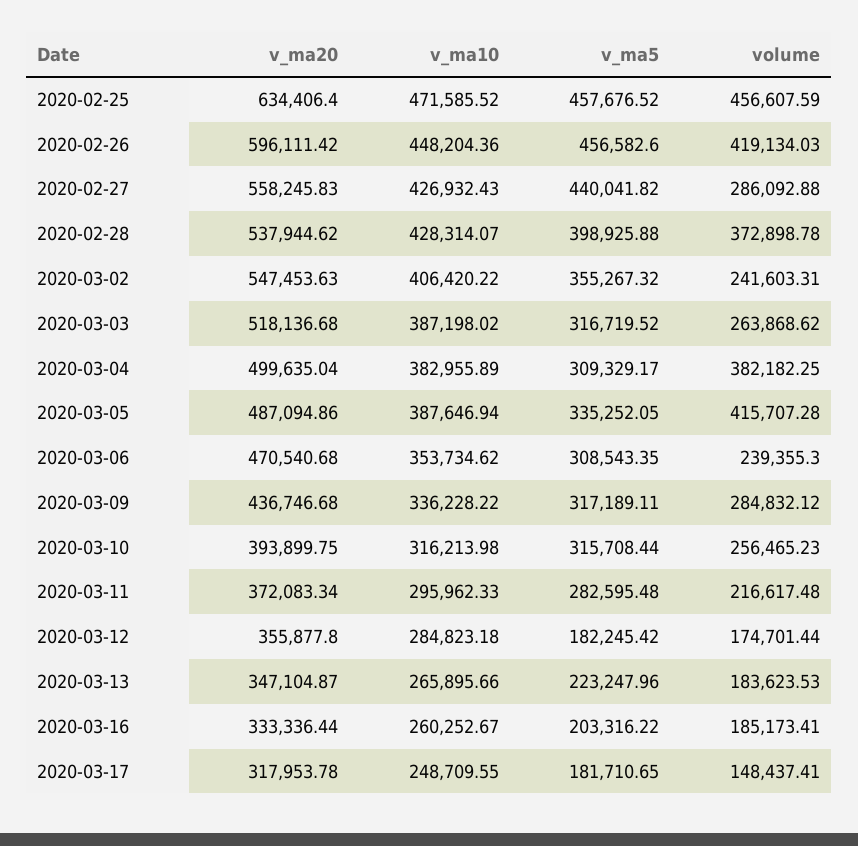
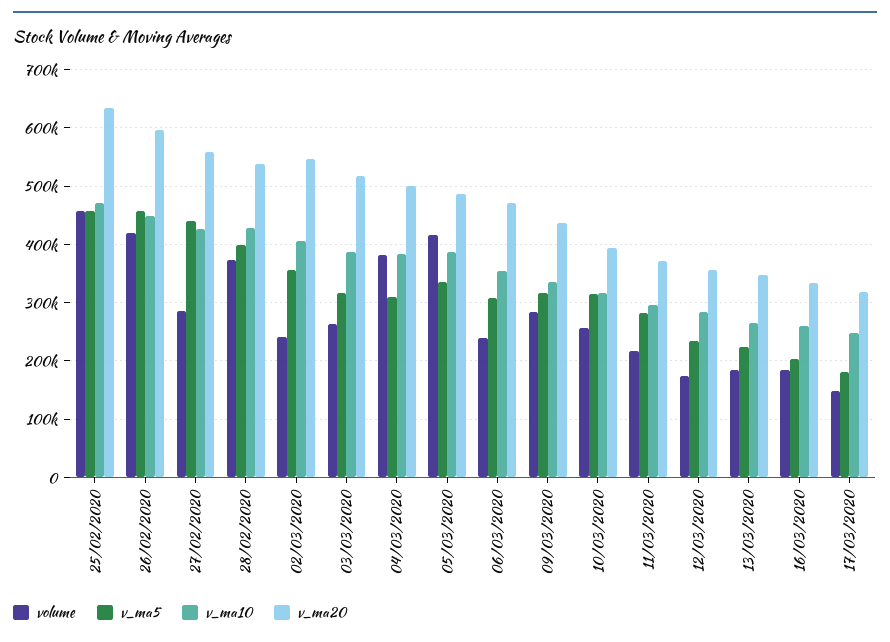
  {
    "v_ma20": {
      "2020-02-25": 634406.4,
      "2020-02-26": 596111.42,
      "2020-02-27": 558245.83,
      "2020-02-28": 537944.62,
      "2020-03-02": 547453.63,
      "2020-03-03": 518136.68,
      "2020-03-04": 499635.04,
      "2020-03-05": 487094.86,
      "2020-03-06": 470540.68,
      "2020-03-09": 436746.68,
      "2020-03-10": 393899.75,
      "2020-03-11": 372083.34,
      "2020-03-12": 355877.8,
      "2020-03-13": 347104.87,
      "2020-03-16": 333336.44,
      "2020-03-17": 317953.78
    },
    "v_ma10": {
      "2020-02-25": 471585.52,
      "2020-02-26": 448204.36,
      "2020-02-27": 426932.43,
      "2020-02-28": 428314.07,
      "2020-03-02": 406420.22,
      "2020-03-03": 387198.02,
      "2020-03-04": 382955.89,
      "2020-03-05": 387646.94,
      "2020-03-06": 353734.62,
      "2020-03-09": 336228.22,
      "2020-03-10": 316213.98,
      "2020-03-11": 295962.33,
      "2020-03-12": 284823.18,
      "2020-03-13": 265895.66,
      "2020-03-16": 260252.67,
      "2020-03-17": 248709.55
    },
    "v_ma5": {
      "2020-02-25": 457676.52,
      "2020-02-26": 456582.6,
      "2020-02-27": 440041.82,
      "2020-02-28": 398925.88,
      "2020-03-02": 355267.32,
      "2020-03-03": 316719.52,
      "2020-03-04": 309329.17,
      "2020-03-05": 335252.05,
      "2020-03-06": 308543.35,
      "2020-03-09": 317189.11,
      "2020-03-10": 315708.44,
      "2020-03-11": 282595.48,
-     "2020-03-12": 182245.42,
+     "2020-03-12": 240000,
      "2020-03-13": 223247.96,
      "2020-03-16": 203316.22,
      "2020-03-17": 181710.65
    },
    "volume": {
      "2020-02-25": 456607.59,
      "2020-02-26": 419134.03,
      "2020-02-27": 286092.88,
      "2020-02-28": 372898.78,
      "2020-03-02": 241603.31,
      "2020-03-03": 263868.62,
      "2020-03-04": 382182.25,
      "2020-03-05": 415707.28,
      "2020-03-06": 239355.3,
      "2020-03-09": 284832.12,
      "2020-03-10": 256465.23,
      "2020-03-11": 216617.48,
      "2020-03-12": 174701.44,
      "2020-03-13": 183623.53,
      "2020-03-16": 185173.41,
      "2020-03-17": 148437.41
    }
  }

